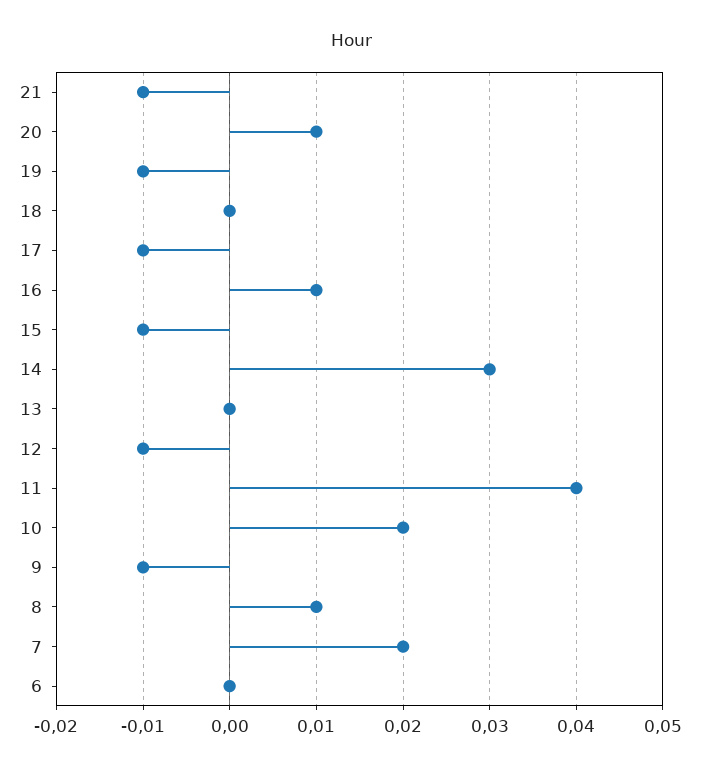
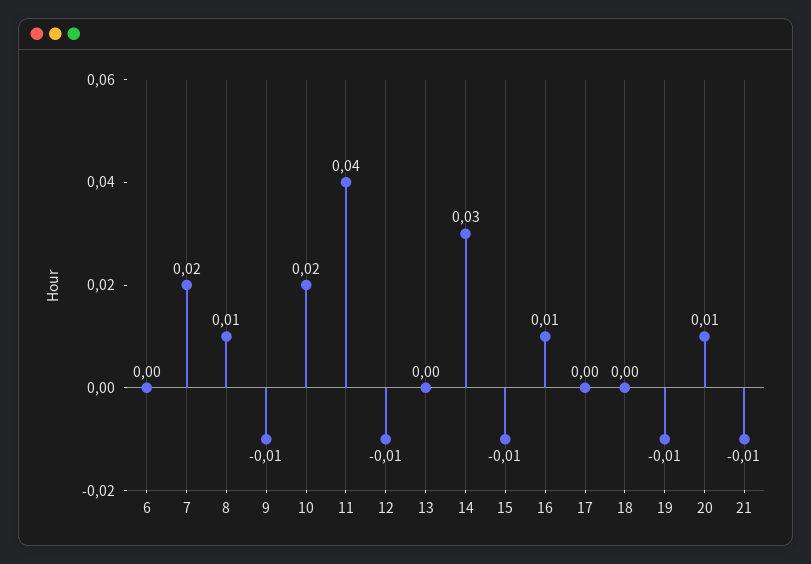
  {
    "21": -0.01,
    "20": 0.01,
    "19": -0.01,
    "18": 0,
-   "17": -0.01,
+   "17": 0,
    "16": 0.01,
    "15": -0.01,
    "14": 0.03,
    "13": 0,
    "12": -0.01,
    "11": 0.04,
    "10": 0.02,
    "9": -0.01,
    "8": 0.01,
    "7": 0.02,
    "6": 0
  }

